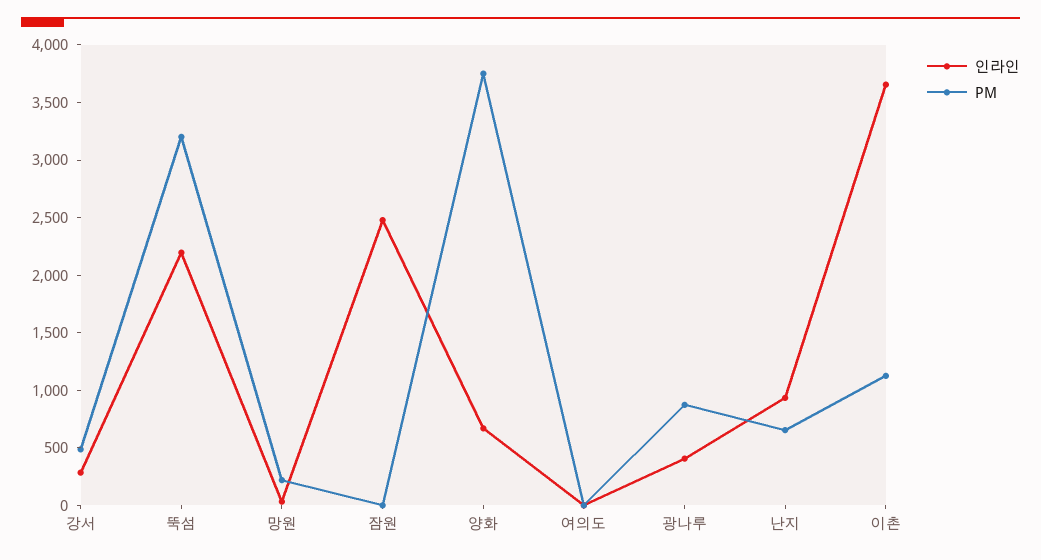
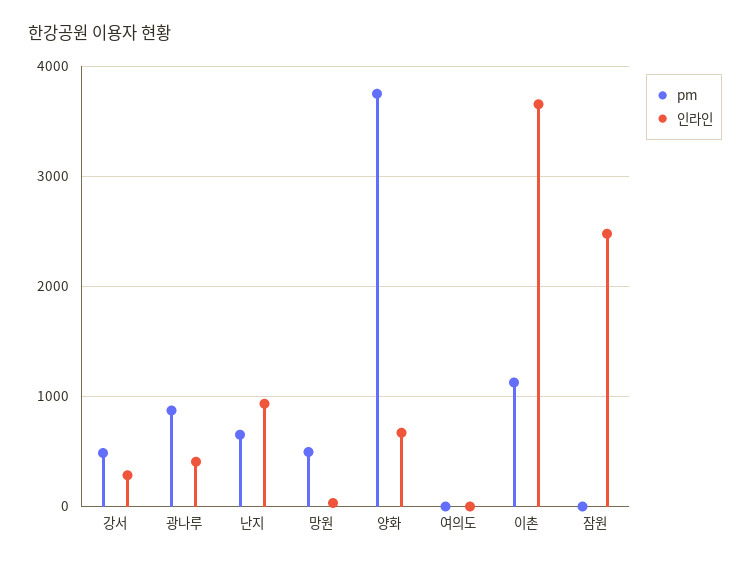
  {
    "인라인": {
      "강서": 300,
-     "뚝섬": 2200,
      "망원": 0,
      "잠원": 2500,
      "양화": 700,
      "여의도": 0,
      "광나루": 400,
      "난지": 900,
      "이촌": 3700
    },
    "PM": {
      "강서": 500,
-     "뚝섬": 3200,
-     "망원": 200,
+     "망원": 500,
      "잠원": 0,
      "양화": 3800,
      "여의도": 0,
      "광나루": 900,
      "난지": 700,
      "이촌": 1100
    }
  }

